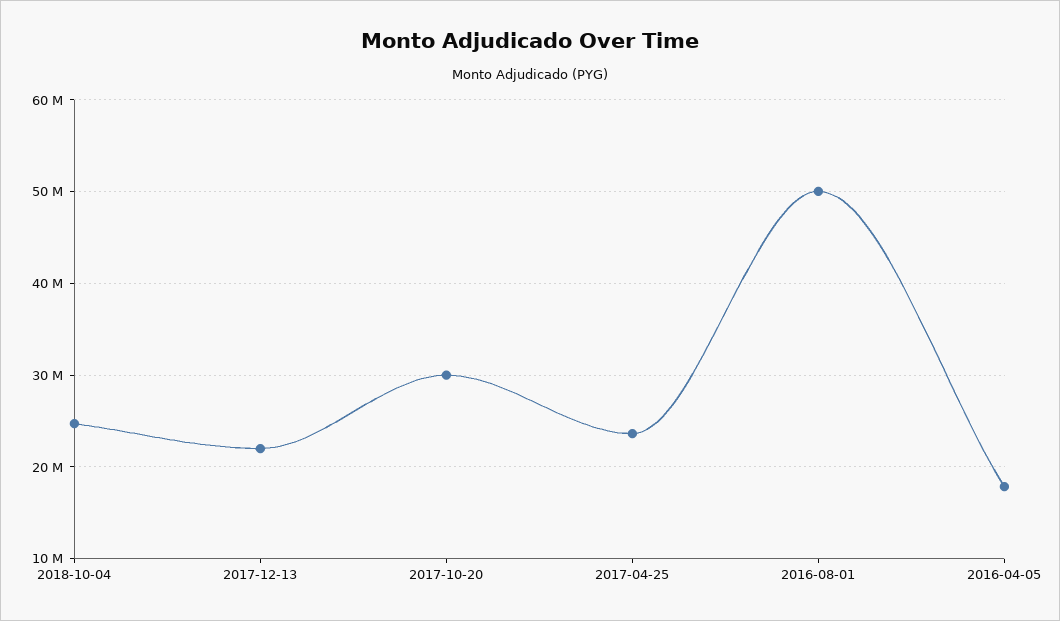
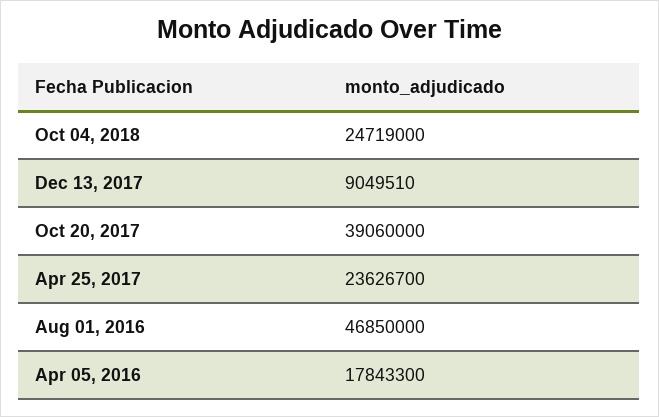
  {
    "2018-10-04": 24719000,
-   "2017-12-13": 22000000,
+   "2017-12-13": 9049510,
-   "2017-10-20": 30000000,
+   "2017-10-20": 39060000,
    "2017-04-25": 23626700,
-   "2016-08-01": 50000000,
+   "2016-08-01": 46850000,
    "2016-04-05": 17843300
  }

